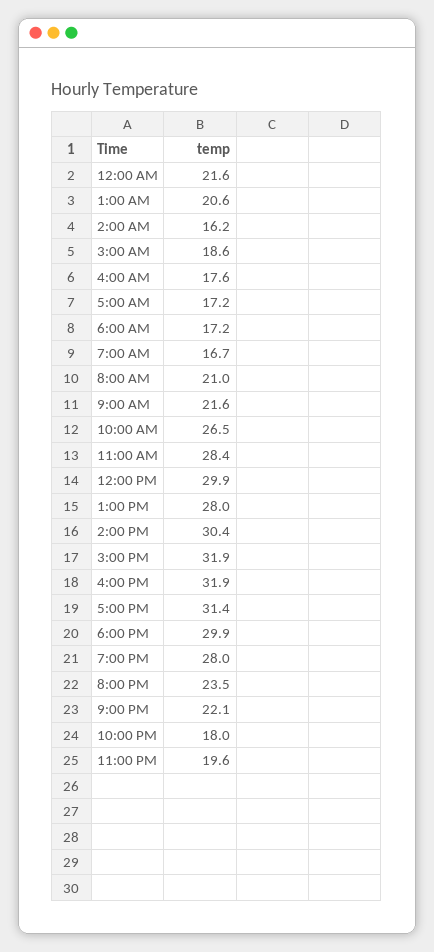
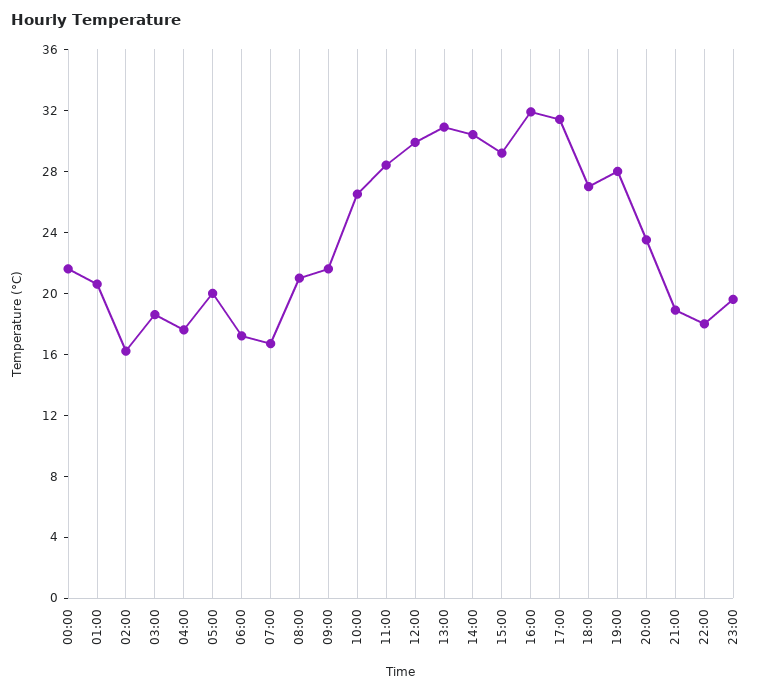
  {
    "12:00 AM": 21.6,
    "1:00 AM": 20.6,
    "2:00 AM": 16.2,
    "3:00 AM": 18.6,
    "4:00 AM": 17.6,
-   "5:00 AM": 17.2,
+   "5:00 AM": 20,
    "6:00 AM": 17.2,
    "7:00 AM": 16.7,
    "8:00 AM": 21,
    "9:00 AM": 21.6,
    "10:00 AM": 26.5,
    "11:00 AM": 28.4,
    "12:00 PM": 29.9,
-   "1:00 PM": 28,
+   "1:00 PM": 31,
    "2:00 PM": 30.4,
-   "3:00 PM": 31.9,
+   "3:00 PM": 29,
    "4:00 PM": 31.9,
    "5:00 PM": 31.4,
-   "6:00 PM": 29.9,
+   "6:00 PM": 27,
    "7:00 PM": 28,
    "8:00 PM": 23.5,
-   "9:00 PM": 22.1,
+   "9:00 PM": 19,
    "10:00 PM": 18,
    "11:00 PM": 19.6
  }

